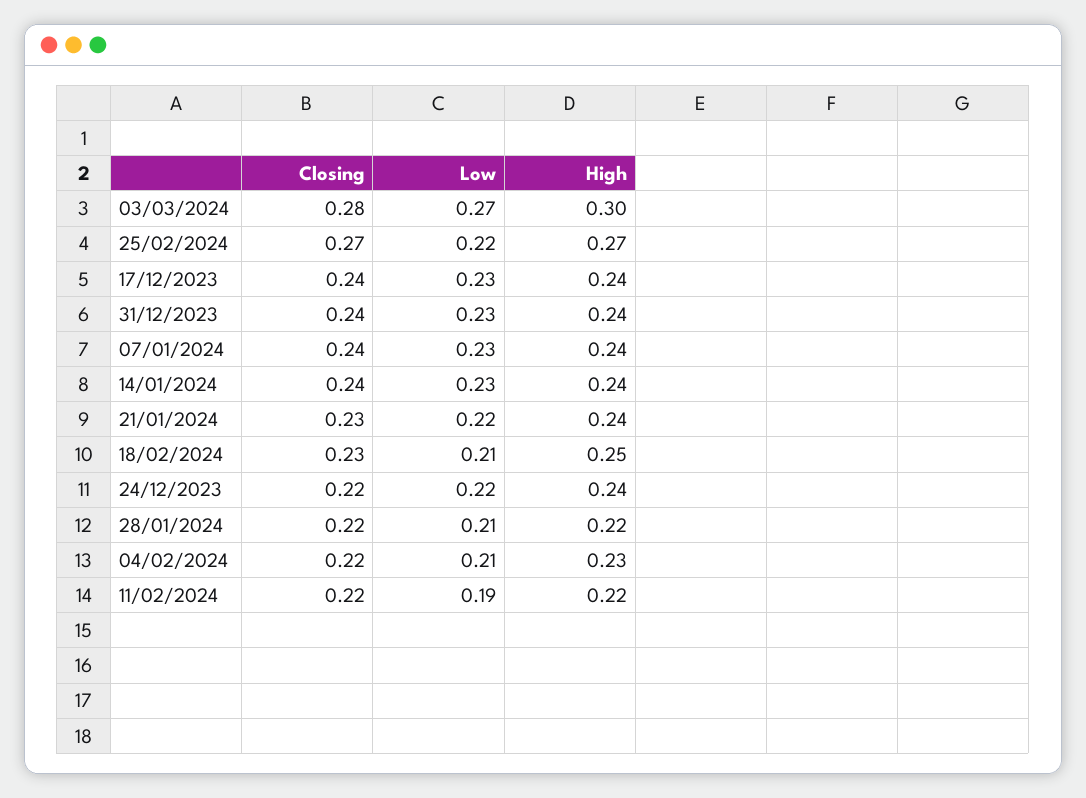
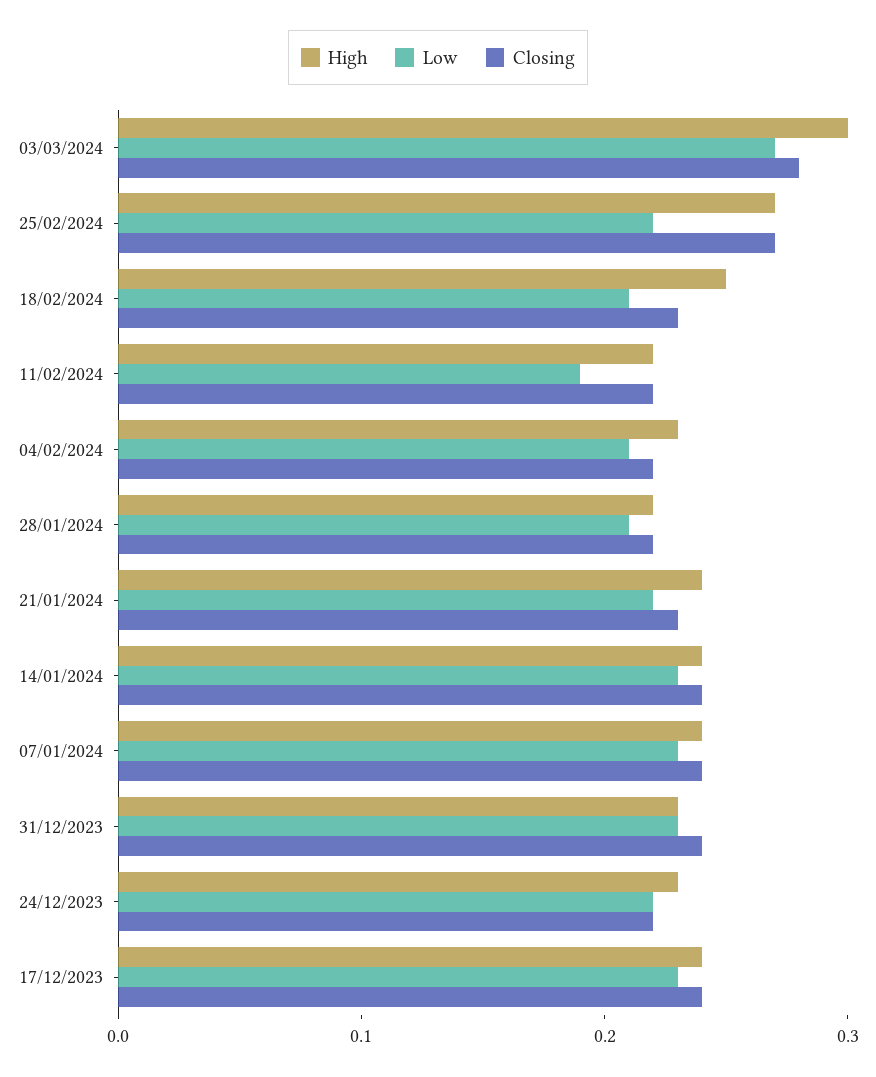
  {
    "Closing": {
      "03/03/2024": 0.28,
      "25/02/2024": 0.27,
      "17/12/2023": 0.24,
      "31/12/2023": 0.24,
      "07/01/2024": 0.24,
      "14/01/2024": 0.24,
      "21/01/2024": 0.23,
      "18/02/2024": 0.23,
      "24/12/2023": 0.22,
      "28/01/2024": 0.22,
      "04/02/2024": 0.22,
      "11/02/2024": 0.22
    },
    "Low": {
      "03/03/2024": 0.27,
      "25/02/2024": 0.22,
      "17/12/2023": 0.23,
      "31/12/2023": 0.23,
      "07/01/2024": 0.23,
      "14/01/2024": 0.23,
      "21/01/2024": 0.22,
      "18/02/2024": 0.21,
      "24/12/2023": 0.22,
      "28/01/2024": 0.21,
      "04/02/2024": 0.21,
      "11/02/2024": 0.19
    },
    "High": {
      "03/03/2024": 0.3,
      "25/02/2024": 0.27,
      "17/12/2023": 0.24,
-     "31/12/2023": 0.24,
+     "31/12/2023": 0.23,
      "07/01/2024": 0.24,
      "14/01/2024": 0.24,
      "21/01/2024": 0.24,
      "18/02/2024": 0.25,
-     "24/12/2023": 0.24,
+     "24/12/2023": 0.23,
      "28/01/2024": 0.22,
      "04/02/2024": 0.23,
      "11/02/2024": 0.22
    }
  }

